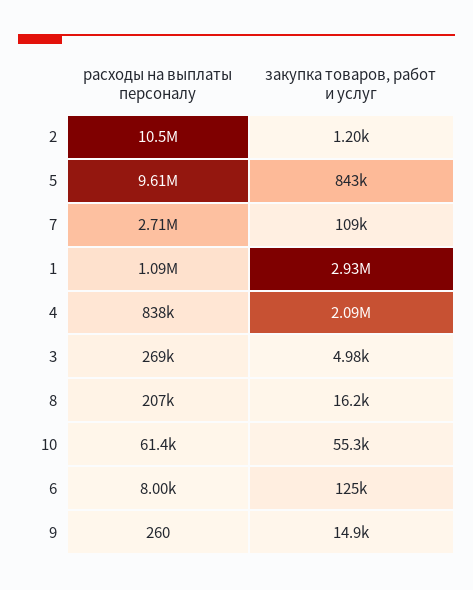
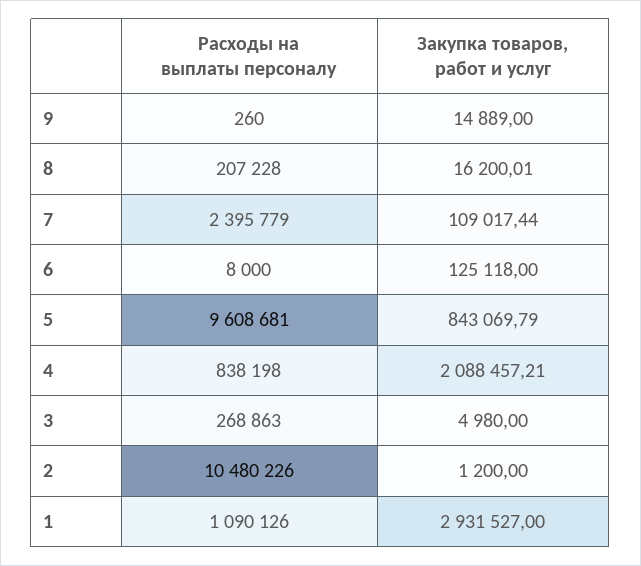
  {
    "расходы на выплаты персоналу": {
      "2": 10480226,
      "5": 9608681,
-     "7": 2710000,
+     "7": 2395779,
      "1": 1090126,
      "4": 838198,
      "3": 268863,
      "8": 207228,
-     "10": 61400,
      "6": 8000,
      "9": 260
    },
    "закупка товаров, работ и услуг": {
      "2": 1200,
      "5": 843069.79,
      "7": 109017.44,
      "1": 2931527,
      "4": 2088457.21,
      "3": 4980,
      "8": 16200.01,
-     "10": 55300,
      "6": 125118,
      "9": 14889
    }
  }

